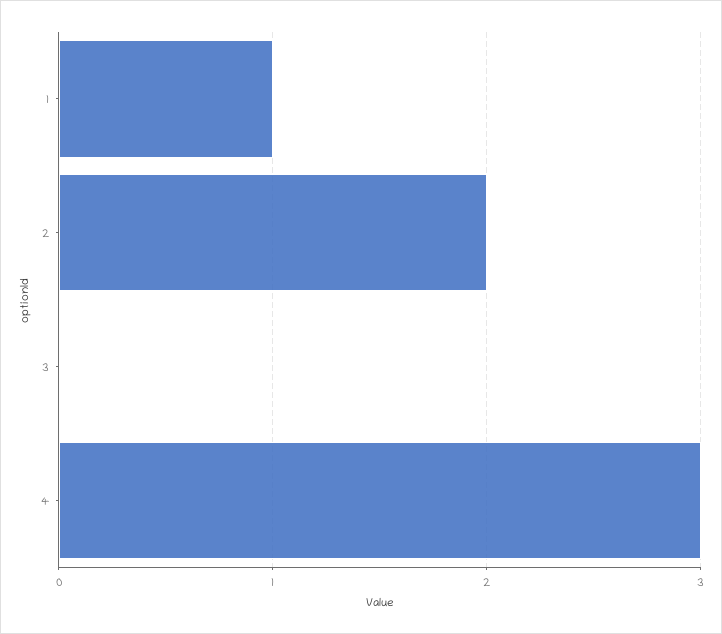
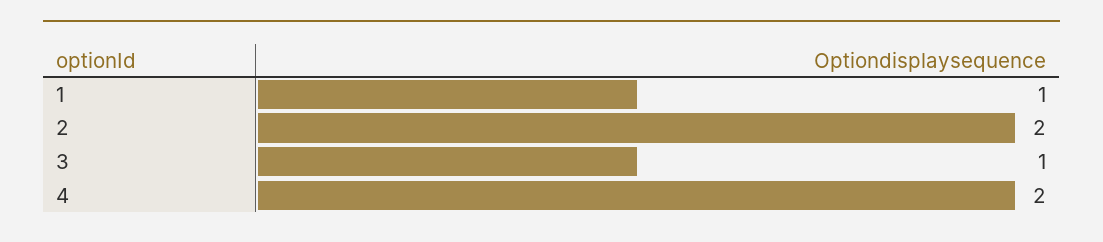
  {
    "1": 1,
    "2": 2,
-   "3": 0,
+   "3": 1,
-   "4": 3
+   "4": 2
  }

